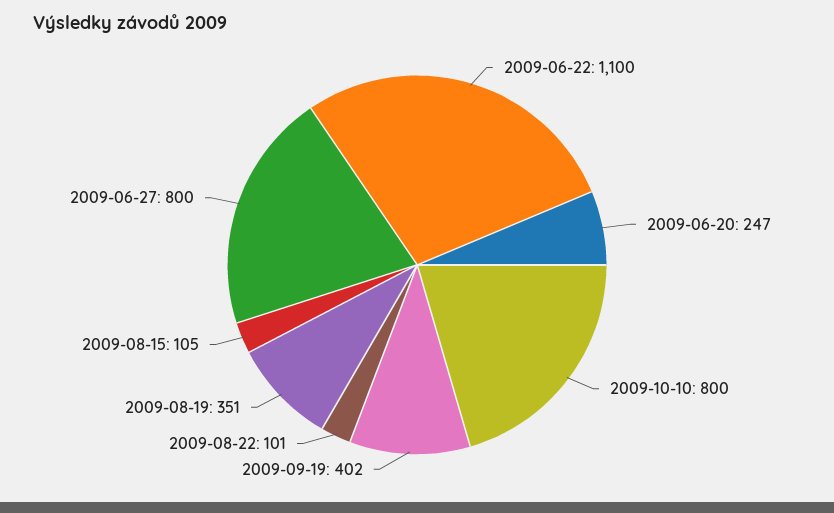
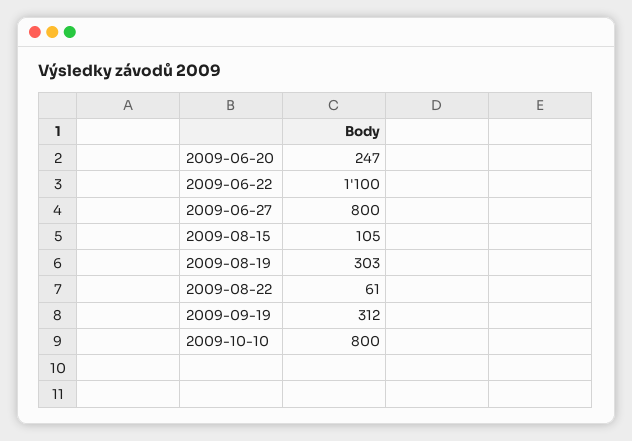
  {
    "2009-06-22": 1100,
    "2009-06-20": 247,
    "2009-10-10": 800,
-   "2009-09-19": 402,
+   "2009-09-19": 312,
-   "2009-08-22": 101,
+   "2009-08-22": 61,
-   "2009-08-19": 351,
+   "2009-08-19": 303,
    "2009-08-15": 105,
    "2009-06-27": 800
  }

